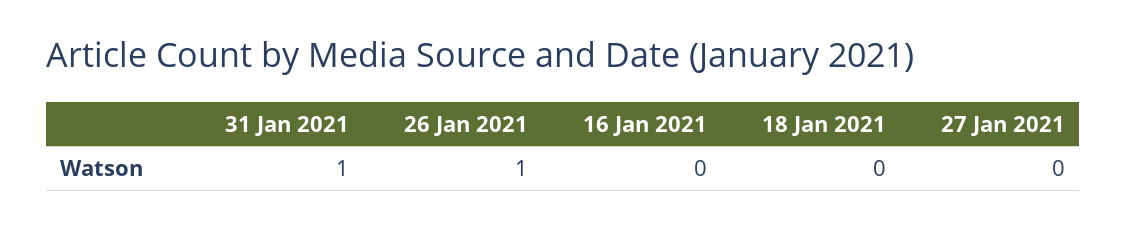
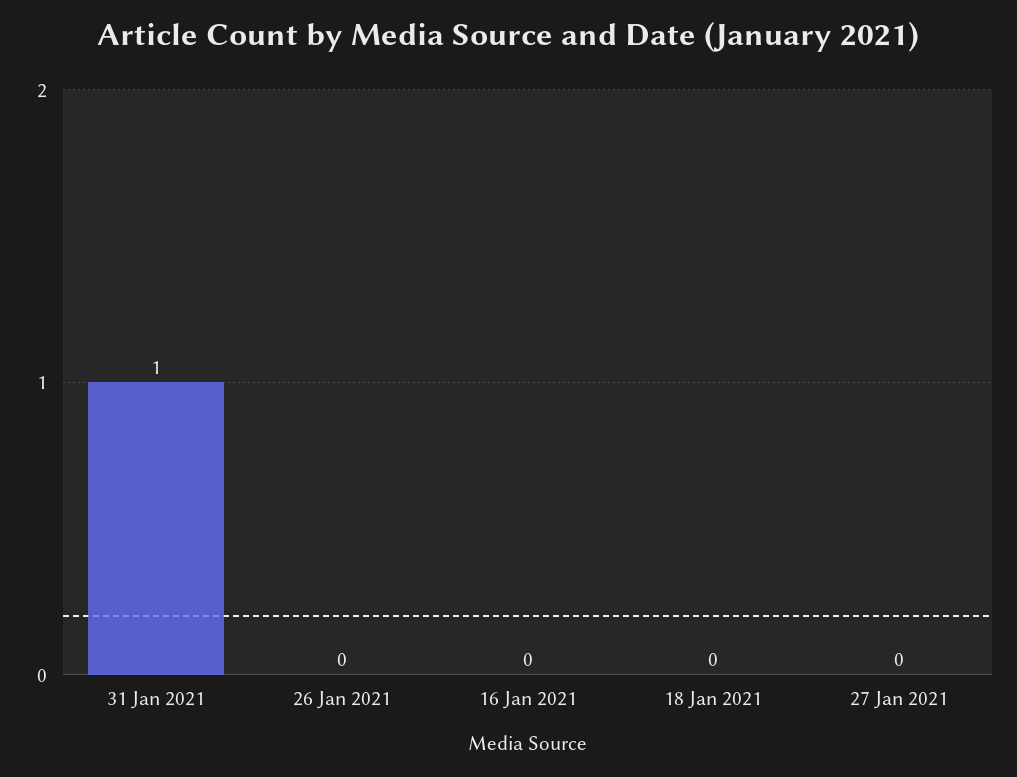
  {
    "31 Jan 2021": 1,
-   "26 Jan 2021": 1,
+   "26 Jan 2021": 0,
    "16 Jan 2021": 0,
    "18 Jan 2021": 0,
    "27 Jan 2021": 0
  }

